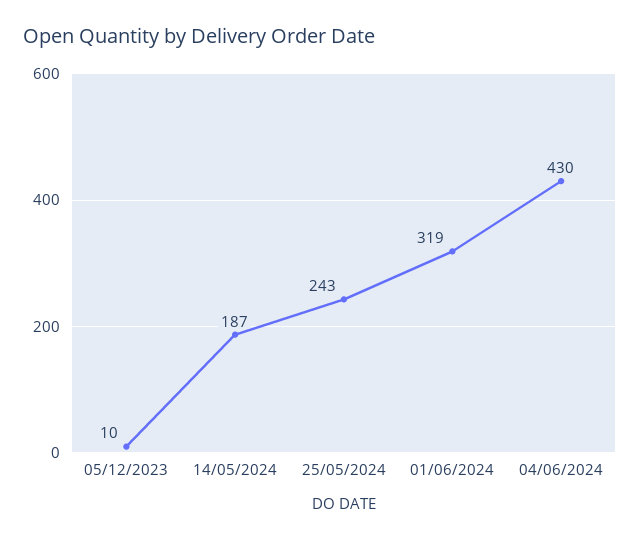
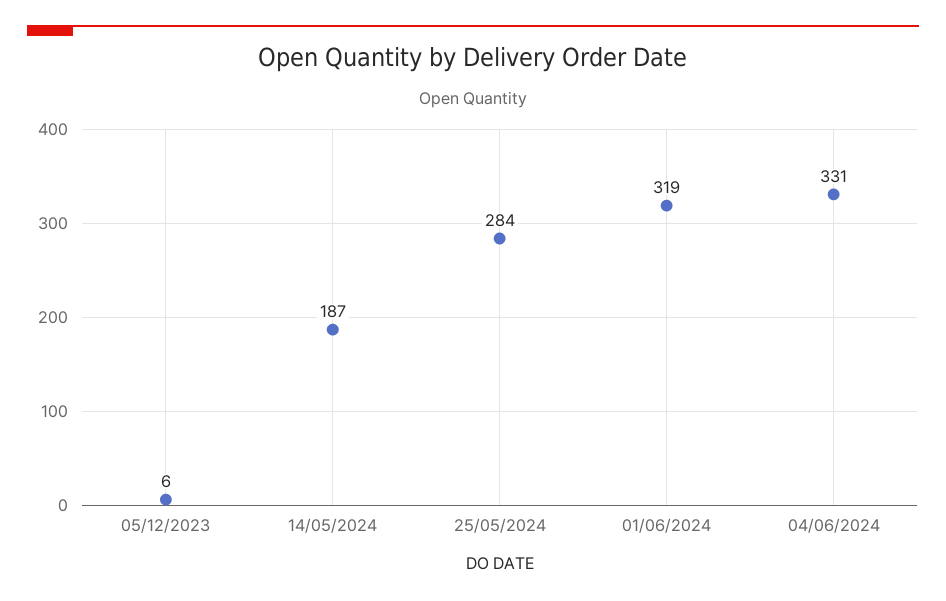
  {
-   "05/12/2023": 10,
+   "05/12/2023": 6,
    "14/05/2024": 187,
-   "25/05/2024": 243,
+   "25/05/2024": 284,
    "01/06/2024": 319,
-   "04/06/2024": 430
+   "04/06/2024": 331
  }

